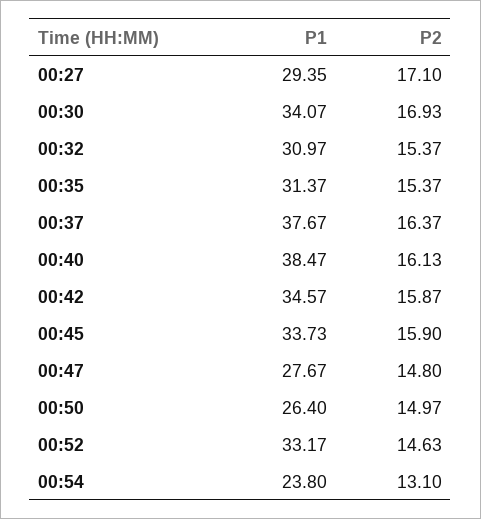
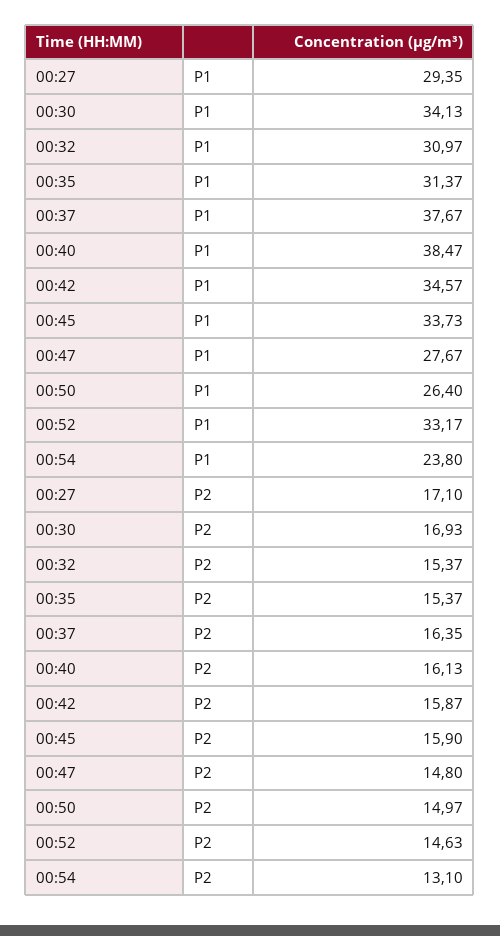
  {
    "P1": {
      "00:27": 29.35,
-     "00:30": 34.07,
+     "00:30": 34.13,
      "00:32": 30.97,
      "00:35": 31.37,
      "00:37": 37.67,
      "00:40": 38.47,
      "00:42": 34.57,
      "00:45": 33.73,
      "00:47": 27.67,
      "00:50": 26.4,
      "00:52": 33.17,
      "00:54": 23.8
    },
    "P2": {
      "00:27": 17.1,
      "00:30": 16.93,
      "00:32": 15.37,
      "00:35": 15.37,
-     "00:37": 16.37,
+     "00:37": 16.35,
      "00:40": 16.13,
      "00:42": 15.87,
      "00:45": 15.9,
      "00:47": 14.8,
      "00:50": 14.97,
      "00:52": 14.63,
      "00:54": 13.1
    }
  }

